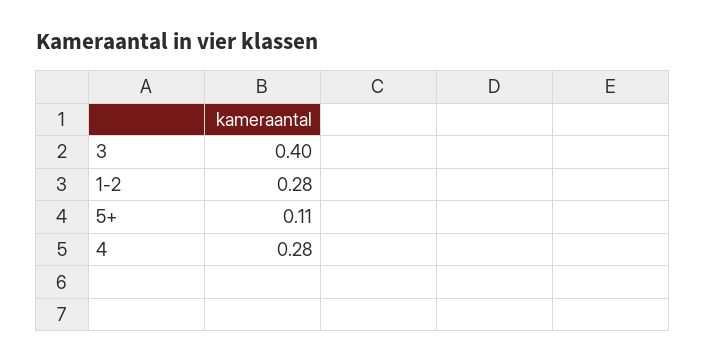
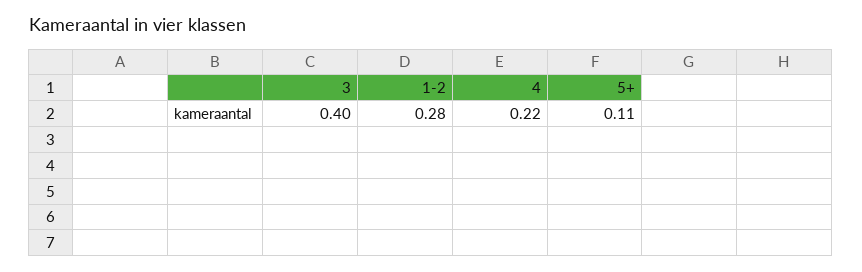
  {
    "3": 0.4,
    "1-2": 0.28,
    "5+": 0.11,
-   "4": 0.28
+   "4": 0.22
  }

